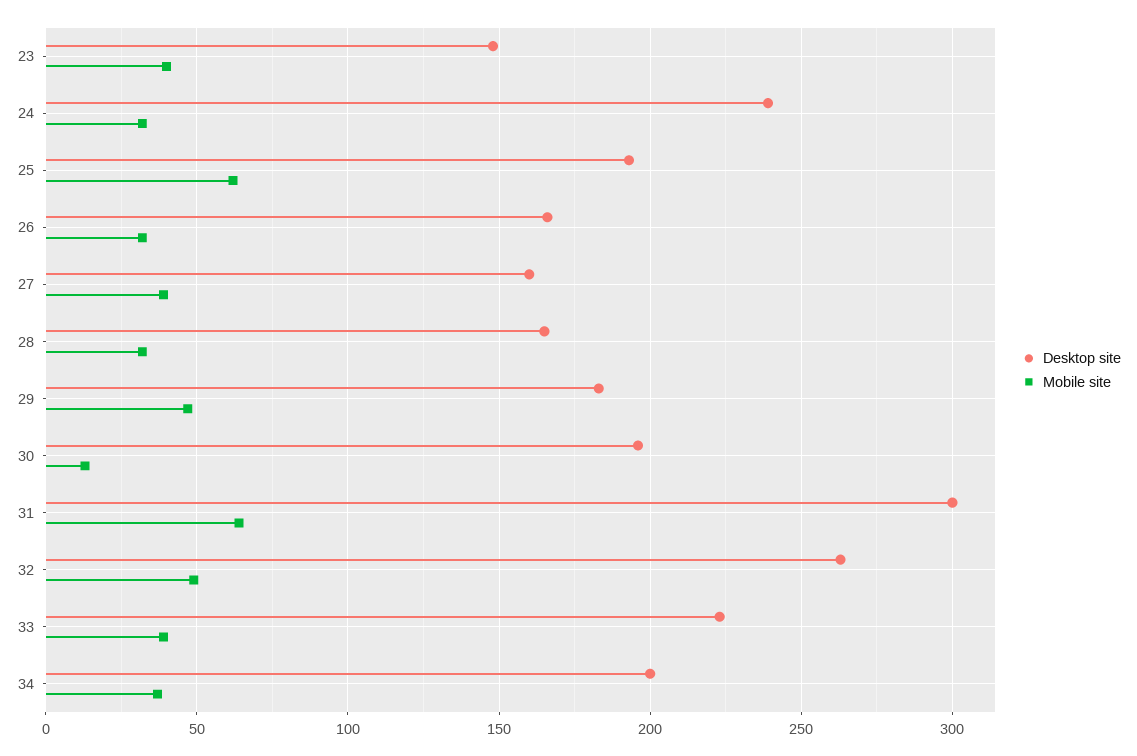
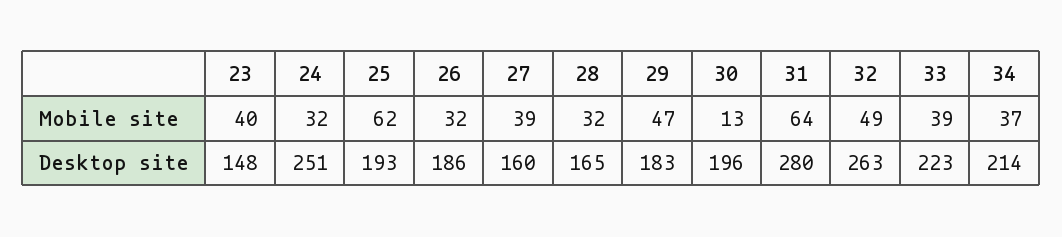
  {
    "Desktop site": {
      "23": 148,
-     "24": 240,
+     "24": 251,
      "25": 193,
-     "26": 165,
+     "26": 186,
      "27": 160,
      "28": 165,
      "29": 183,
      "30": 196,
-     "31": 300,
+     "31": 280,
      "32": 263,
      "33": 223,
-     "34": 200
+     "34": 214
    },
    "Mobile site": {
      "23": 40,
      "24": 32,
      "25": 62,
      "26": 32,
      "27": 39,
      "28": 32,
      "29": 47,
      "30": 13,
      "31": 64,
      "32": 49,
      "33": 39,
      "34": 37
    }
  }

